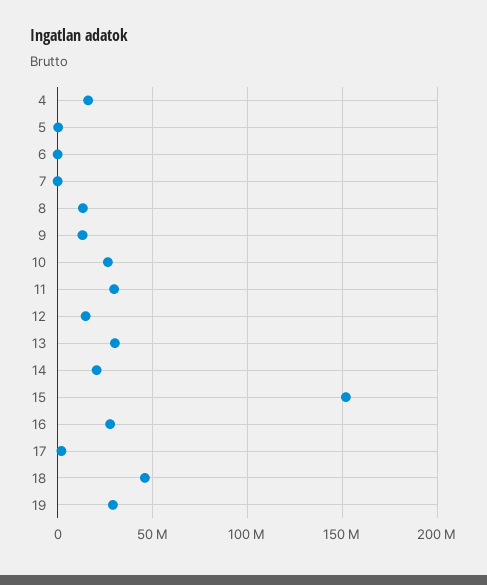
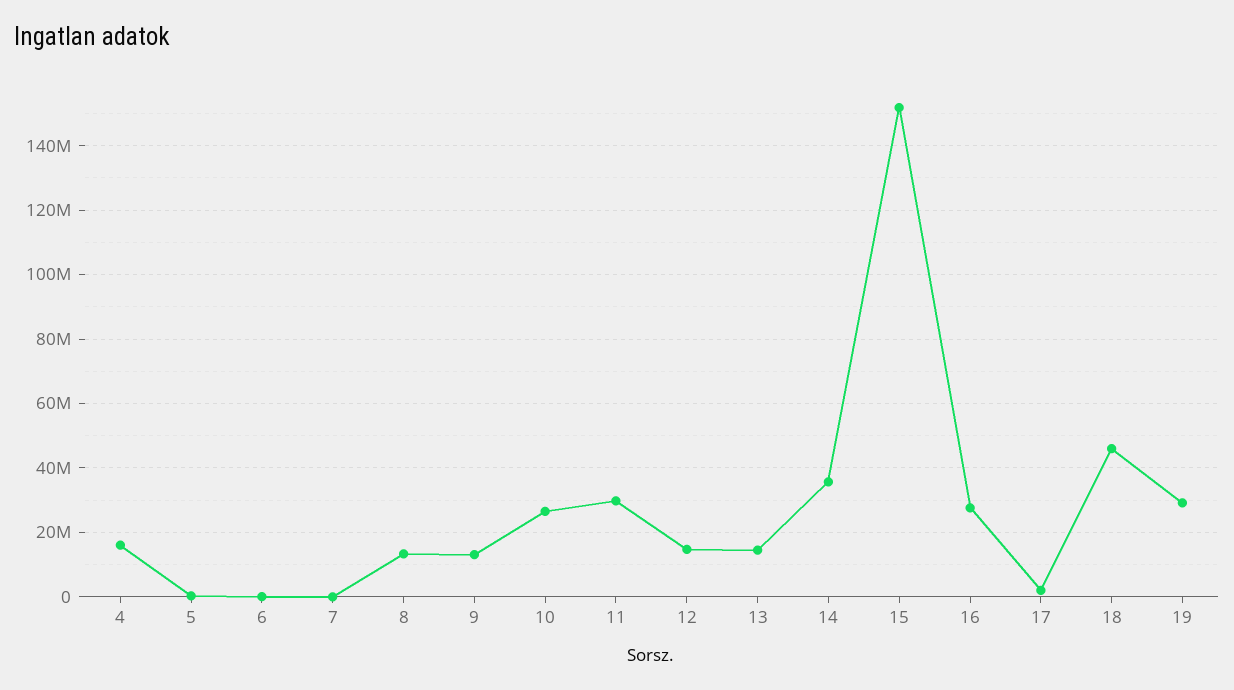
  {
    "4": 16000000,
    "5": 0,
    "6": 0,
    "7": 0,
    "8": 14000000,
    "9": 14000000,
    "10": 26000000,
    "11": 30000000,
    "12": 14000000,
-   "13": 30000000,
+   "13": 14000000,
-   "14": 20000000,
+   "14": 36000000,
    "15": 152000000,
    "16": 28000000,
    "17": 2000000,
    "18": 46000000,
    "19": 30000000
  }

